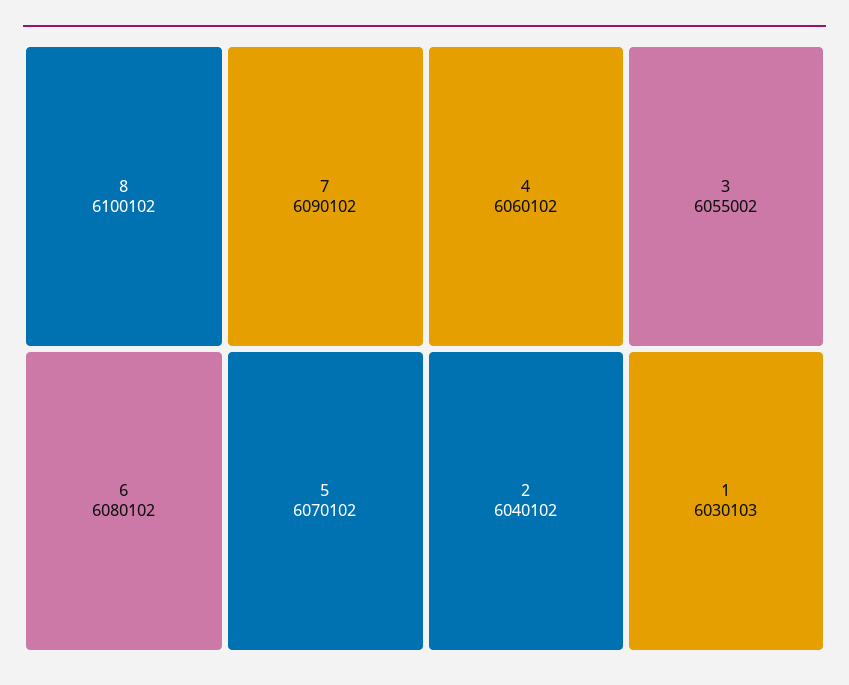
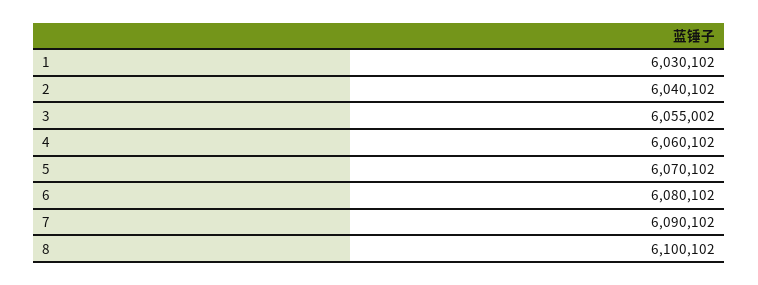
  {
    "8": 6100102,
    "7": 6090102,
    "6": 6080102,
    "5": 6070102,
    "4": 6060102,
    "3": 6055002,
    "2": 6040102,
-   "1": 6030103
+   "1": 6030102
  }

